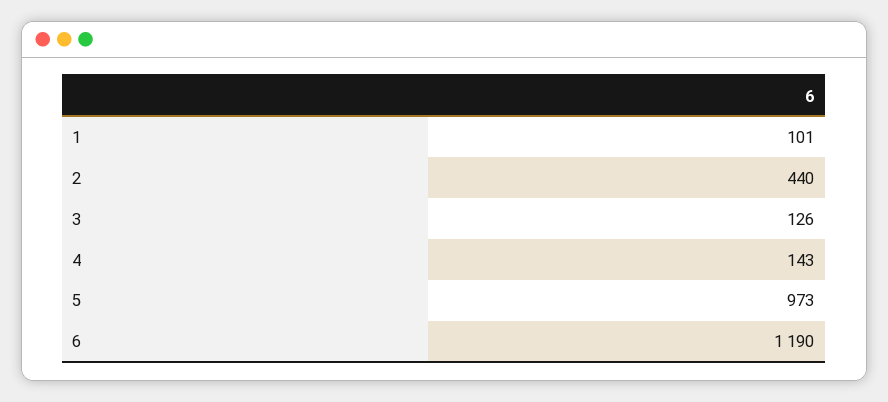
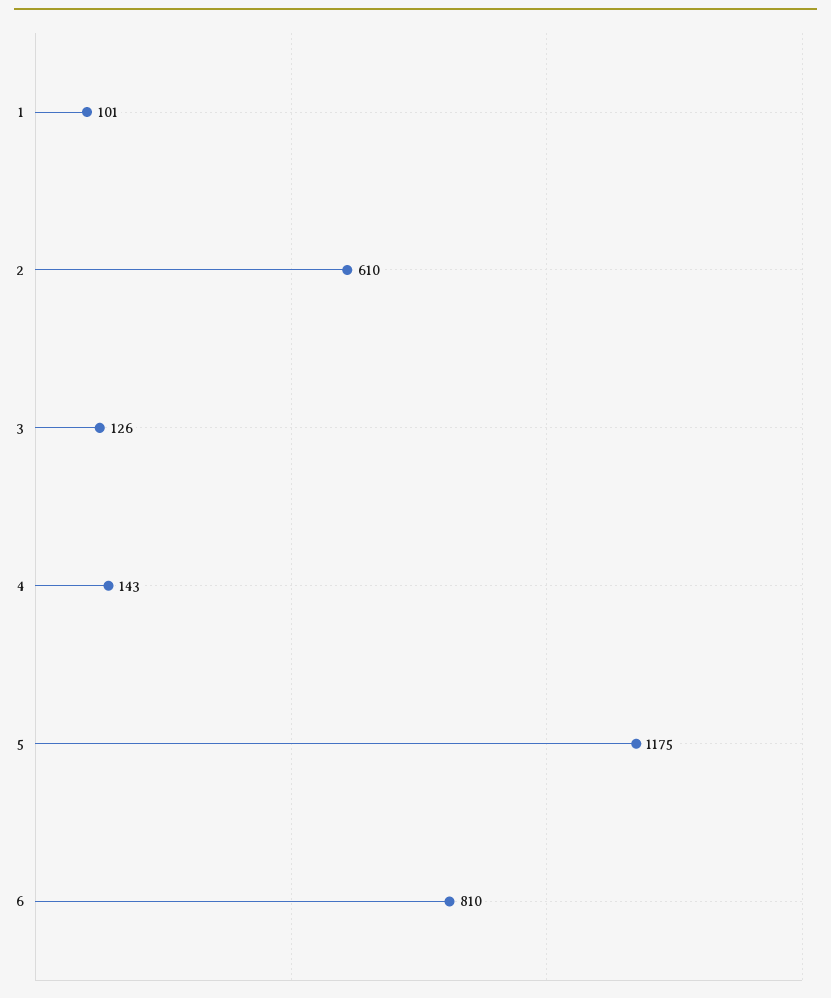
  {
    "1": 101,
-   "2": 440,
+   "2": 610,
    "3": 126,
    "4": 143,
-   "5": 973,
+   "5": 1175,
-   "6": 1190
+   "6": 810
  }

